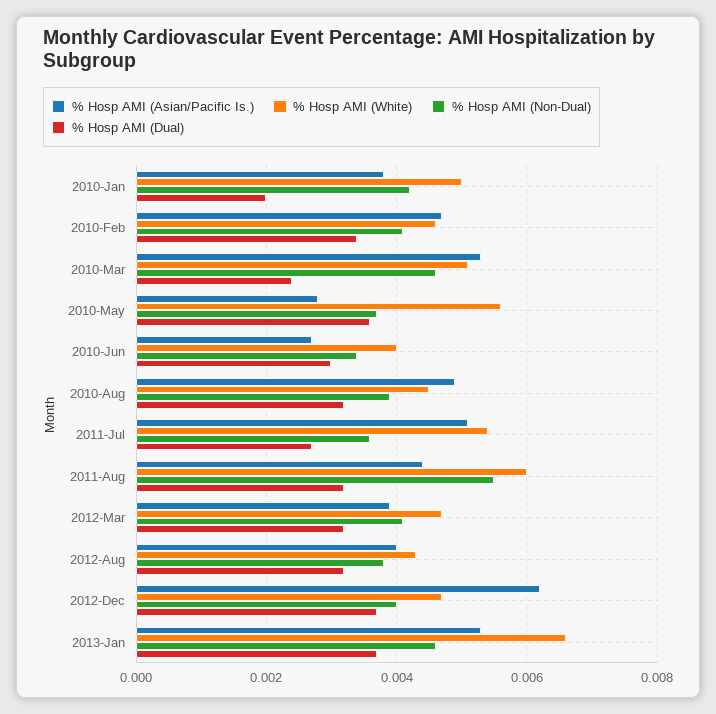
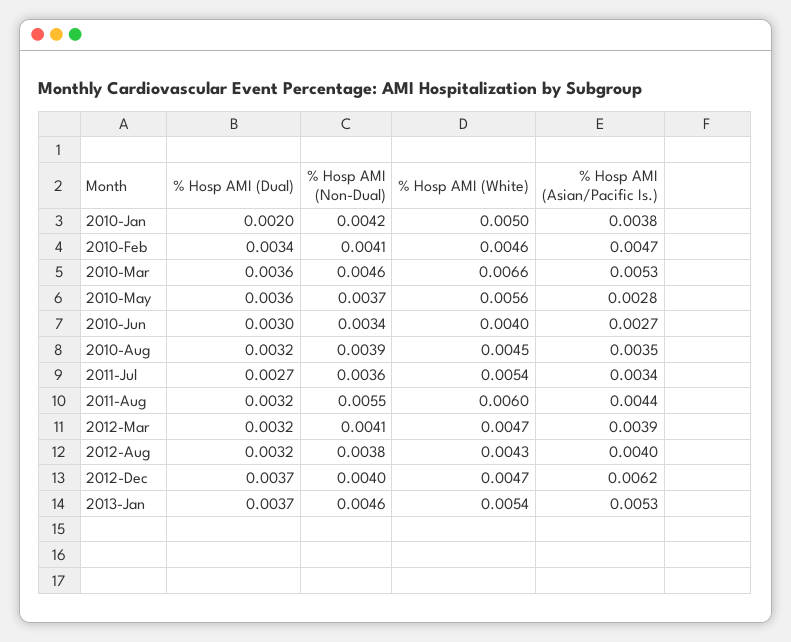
  {
    "% Hosp AMI (Asian/Pacific Is.)": {
      "2010-Jan": 0.0038,
      "2010-Feb": 0.0047,
      "2010-Mar": 0.0053,
      "2010-May": 0.0028,
      "2010-Jun": 0.0027,
-     "2010-Aug": 0.005,
+     "2010-Aug": 0.0035,
-     "2011-Jul": 0.005,
+     "2011-Jul": 0.0034,
      "2011-Aug": 0.0044,
      "2012-Mar": 0.0039,
      "2012-Aug": 0.004,
      "2012-Dec": 0.0062,
      "2013-Jan": 0.0053
    },
    "% Hosp AMI (White)": {
      "2010-Jan": 0.005,
      "2010-Feb": 0.0046,
-     "2010-Mar": 0.005,
+     "2010-Mar": 0.0066,
      "2010-May": 0.0056,
      "2010-Jun": 0.004,
      "2010-Aug": 0.0045,
      "2011-Jul": 0.0054,
      "2011-Aug": 0.006,
      "2012-Mar": 0.0047,
      "2012-Aug": 0.0043,
      "2012-Dec": 0.0047,
-     "2013-Jan": 0.0065
+     "2013-Jan": 0.0054
    },
    "% Hosp AMI (Non-Dual)": {
      "2010-Jan": 0.0042,
      "2010-Feb": 0.0041,
      "2010-Mar": 0.0046,
      "2010-May": 0.0037,
      "2010-Jun": 0.0034,
      "2010-Aug": 0.0039,
      "2011-Jul": 0.0036,
      "2011-Aug": 0.0055,
      "2012-Mar": 0.0041,
      "2012-Aug": 0.0038,
      "2012-Dec": 0.004,
      "2013-Jan": 0.0046
    },
    "% Hosp AMI (Dual)": {
      "2010-Jan": 0.002,
      "2010-Feb": 0.0034,
-     "2010-Mar": 0.0025,
+     "2010-Mar": 0.0036,
      "2010-May": 0.0036,
      "2010-Jun": 0.003,
      "2010-Aug": 0.0032,
      "2011-Jul": 0.0027,
      "2011-Aug": 0.0032,
      "2012-Mar": 0.0032,
      "2012-Aug": 0.0032,
      "2012-Dec": 0.0037,
      "2013-Jan": 0.0037
    }
  }

